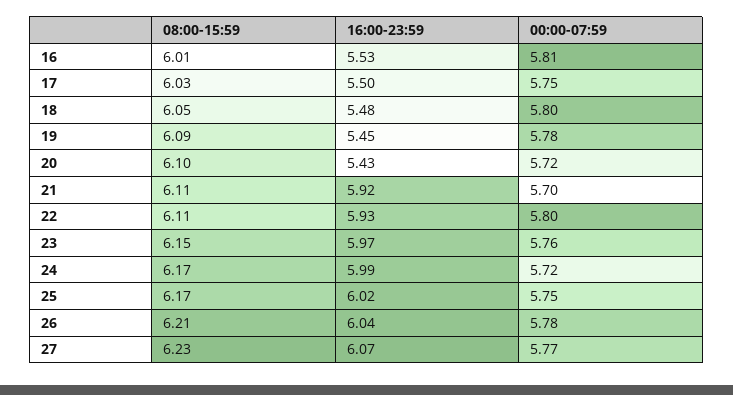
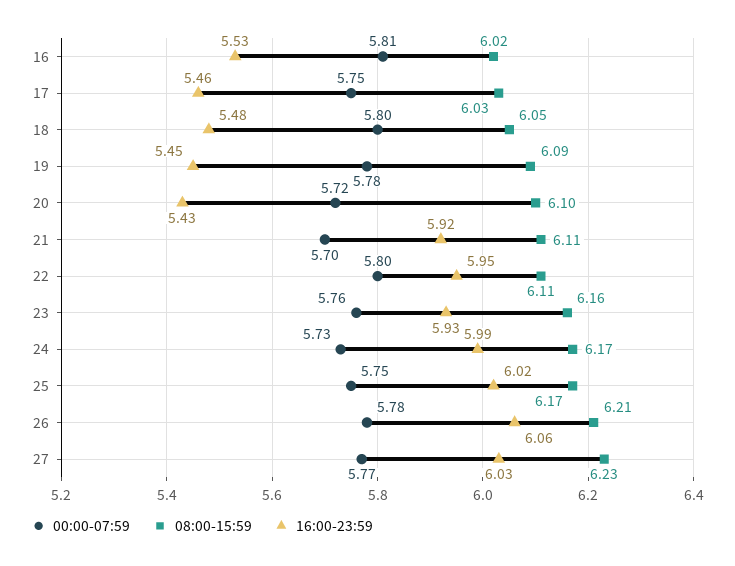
  {
    "08:00-15:59": {
-     "16": 6.01,
+     "16": 6.02,
      "17": 6.03,
      "18": 6.05,
      "19": 6.09,
      "20": 6.1,
      "21": 6.11,
      "22": 6.11,
-     "23": 6.15,
+     "23": 6.16,
      "24": 6.17,
      "25": 6.17,
      "26": 6.21,
      "27": 6.23
    },
    "16:00-23:59": {
      "16": 5.53,
-     "17": 5.5,
+     "17": 5.46,
      "18": 5.48,
      "19": 5.45,
      "20": 5.43,
      "21": 5.92,
-     "22": 5.93,
+     "22": 5.95,
-     "23": 5.97,
+     "23": 5.93,
      "24": 5.99,
      "25": 6.02,
-     "26": 6.04,
+     "26": 6.06,
-     "27": 6.07
+     "27": 6.03
    },
    "00:00-07:59": {
      "16": 5.81,
      "17": 5.75,
      "18": 5.8,
      "19": 5.78,
      "20": 5.72,
      "21": 5.7,
      "22": 5.8,
      "23": 5.76,
-     "24": 5.72,
+     "24": 5.73,
      "25": 5.75,
      "26": 5.78,
      "27": 5.77
    }
  }

